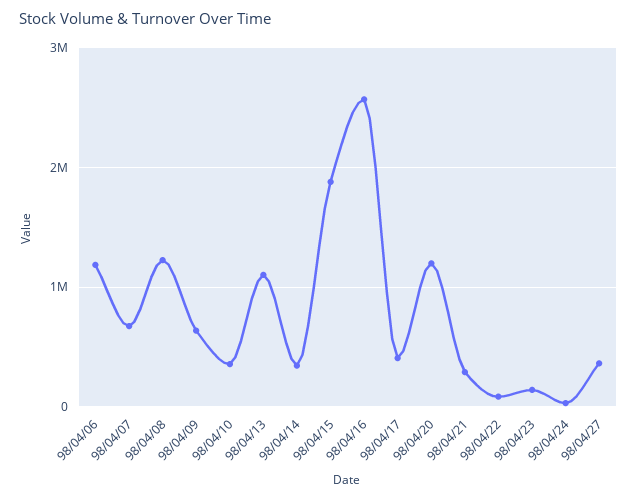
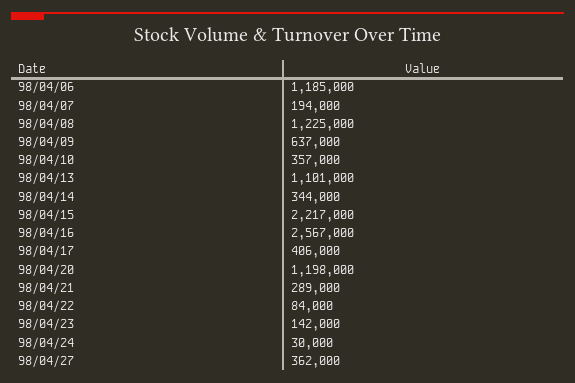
  {
    "98/04/06": 1185000,
-   "98/04/07": 700000,
+   "98/04/07": 194000,
    "98/04/08": 1225000,
    "98/04/09": 637000,
    "98/04/10": 357000,
    "98/04/13": 1101000,
    "98/04/14": 344000,
-   "98/04/15": 1900000,
+   "98/04/15": 2217000,
    "98/04/16": 2567000,
    "98/04/17": 406000,
    "98/04/20": 1198000,
    "98/04/21": 289000,
    "98/04/22": 84000,
    "98/04/23": 142000,
    "98/04/24": 30000,
    "98/04/27": 362000
  }

